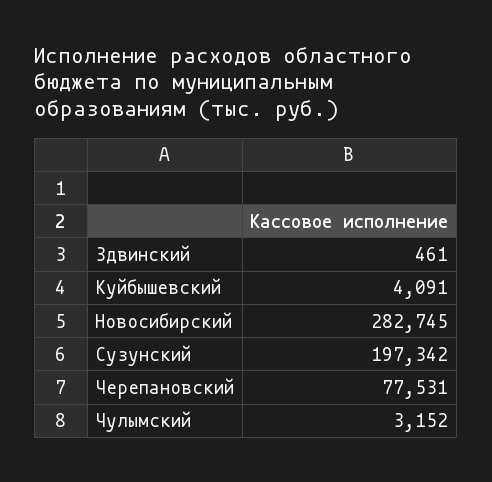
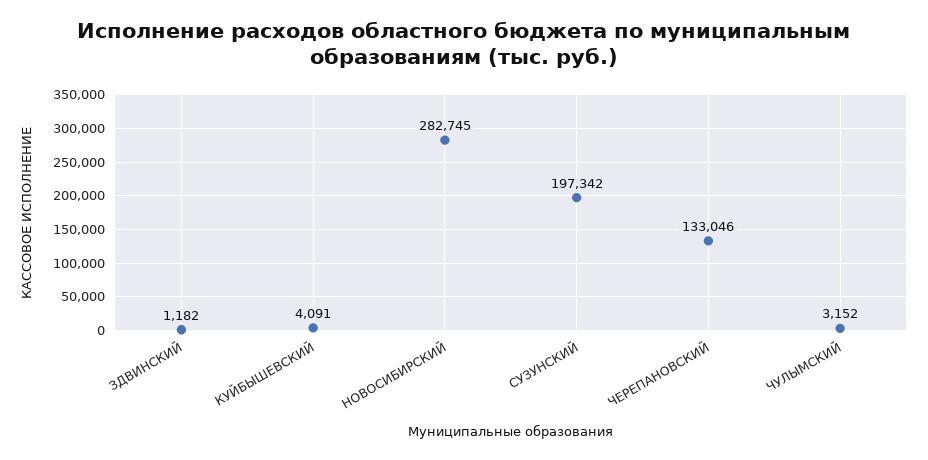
  {
-   "Здвинский": 461,
+   "Здвинский": 1182,
    "Куйбышевский": 4091,
    "Новосибирский": 282745,
    "Сузунский": 197342,
-   "Черепановский": 77531,
+   "Черепановский": 133046,
    "Чулымский": 3152
  }

